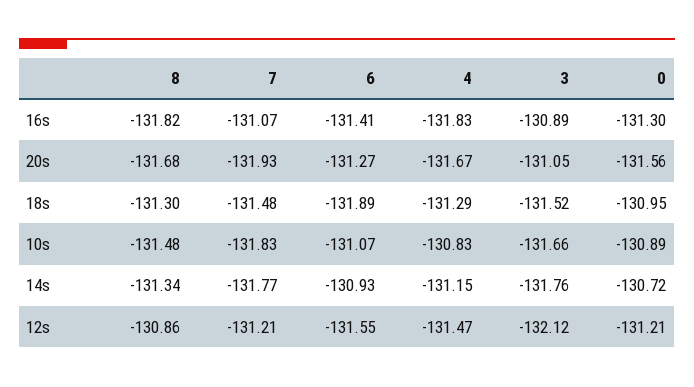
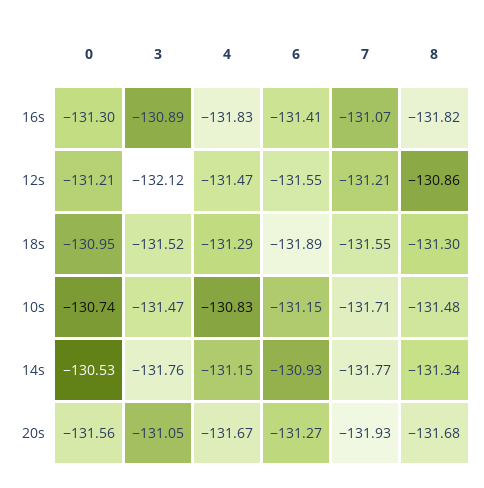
  {
    "8": {
      "16s": -131.82,
      "20s": -131.68,
      "18s": -131.3,
      "10s": -131.48,
      "14s": -131.34,
      "12s": -130.86
    },
    "7": {
      "16s": -131.07,
      "20s": -131.93,
-     "18s": -131.48,
+     "18s": -131.55,
-     "10s": -131.83,
+     "10s": -131.71,
      "14s": -131.77,
      "12s": -131.21
    },
    "6": {
      "16s": -131.41,
      "20s": -131.27,
      "18s": -131.89,
-     "10s": -131.07,
+     "10s": -131.15,
      "14s": -130.93,
      "12s": -131.55
    },
    "4": {
      "16s": -131.83,
      "20s": -131.67,
      "18s": -131.29,
      "10s": -130.83,
      "14s": -131.15,
      "12s": -131.47
    },
    "3": {
      "16s": -130.89,
      "20s": -131.05,
      "18s": -131.52,
-     "10s": -131.66,
+     "10s": -131.47,
      "14s": -131.76,
      "12s": -132.12
    },
    "0": {
      "16s": -131.3,
      "20s": -131.56,
      "18s": -130.95,
-     "10s": -130.89,
+     "10s": -130.74,
-     "14s": -130.72,
+     "14s": -130.53,
      "12s": -131.21
    }
  }

